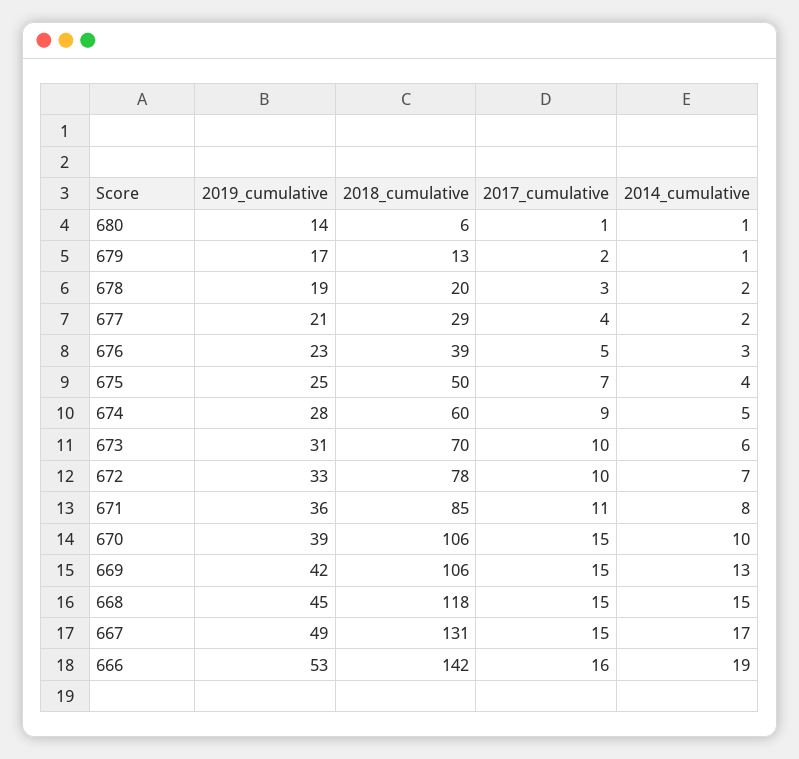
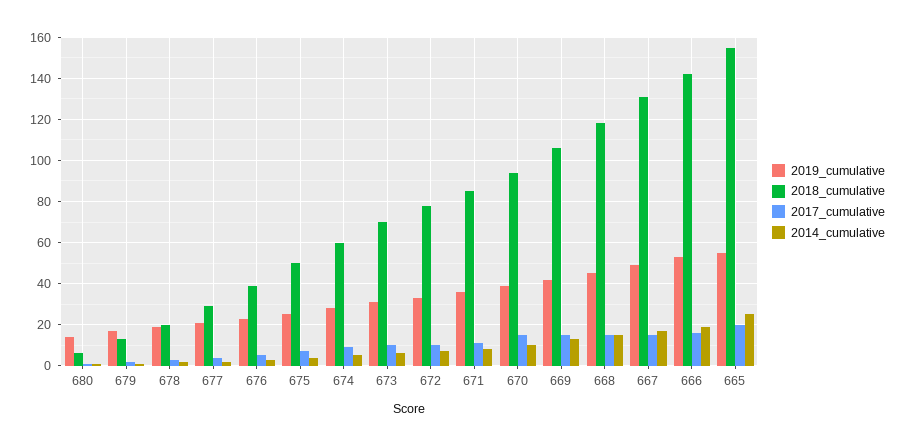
  {
    "2019_cumulative": {
      "680": 14,
      "679": 17,
      "678": 19,
      "677": 21,
      "676": 23,
      "675": 25,
      "674": 28,
      "673": 31,
      "672": 33,
      "671": 36,
      "670": 39,
      "669": 42,
      "668": 45,
      "667": 49,
-     "666": 53
+     "666": 53,
+     "665": 55
    },
    "2018_cumulative": {
      "680": 6,
      "679": 13,
      "678": 20,
      "677": 29,
      "676": 39,
      "675": 50,
      "674": 60,
      "673": 70,
      "672": 78,
      "671": 85,
-     "670": 106,
+     "670": 95,
      "669": 106,
      "668": 118,
      "667": 131,
-     "666": 142
+     "666": 142,
+     "665": 155
    },
    "2017_cumulative": {
      "680": 1,
      "679": 2,
      "678": 3,
      "677": 4,
      "676": 5,
      "675": 7,
      "674": 9,
      "673": 10,
      "672": 10,
      "671": 11,
      "670": 15,
      "669": 15,
      "668": 15,
      "667": 15,
-     "666": 16
+     "666": 16,
+     "665": 20
    },
    "2014_cumulative": {
      "680": 1,
      "679": 1,
      "678": 2,
      "677": 2,
      "676": 3,
      "675": 4,
      "674": 5,
      "673": 6,
      "672": 7,
      "671": 8,
      "670": 10,
      "669": 13,
      "668": 15,
      "667": 17,
-     "666": 19
+     "666": 19,
+     "665": 25
    }
  }

